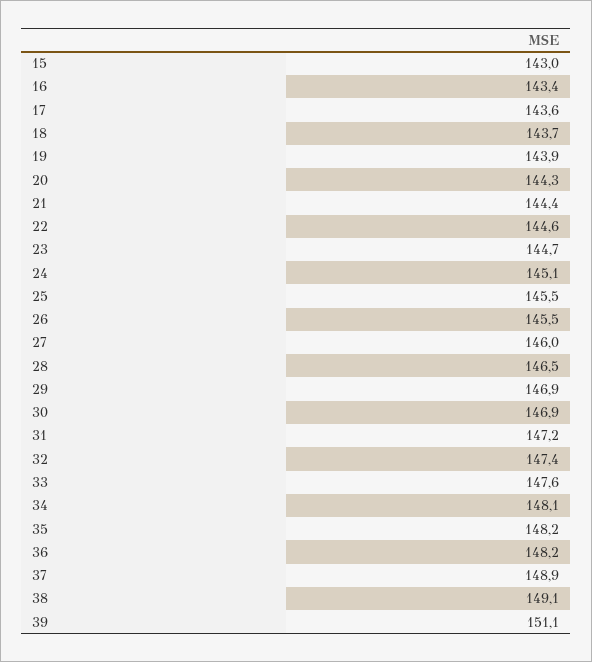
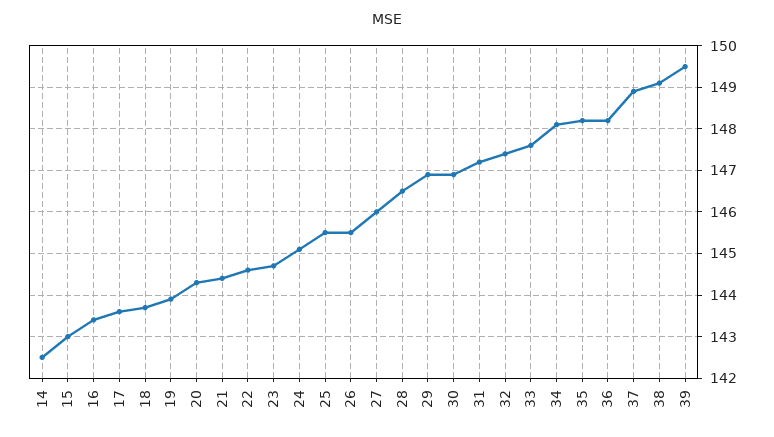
  {
    "15": 143,
    "16": 143.4,
    "17": 143.6,
    "18": 143.7,
    "19": 143.9,
    "20": 144.3,
    "21": 144.4,
    "22": 144.6,
    "23": 144.7,
    "24": 145.1,
    "25": 145.5,
    "26": 145.5,
    "27": 146,
    "28": 146.5,
    "29": 146.9,
    "30": 146.9,
    "31": 147.2,
    "32": 147.4,
    "33": 147.6,
    "34": 148.1,
    "35": 148.2,
    "36": 148.2,
    "37": 148.9,
    "38": 149.1,
-   "39": 151.1
+   "39": 149.5,
+   "14": 142.5
  }

